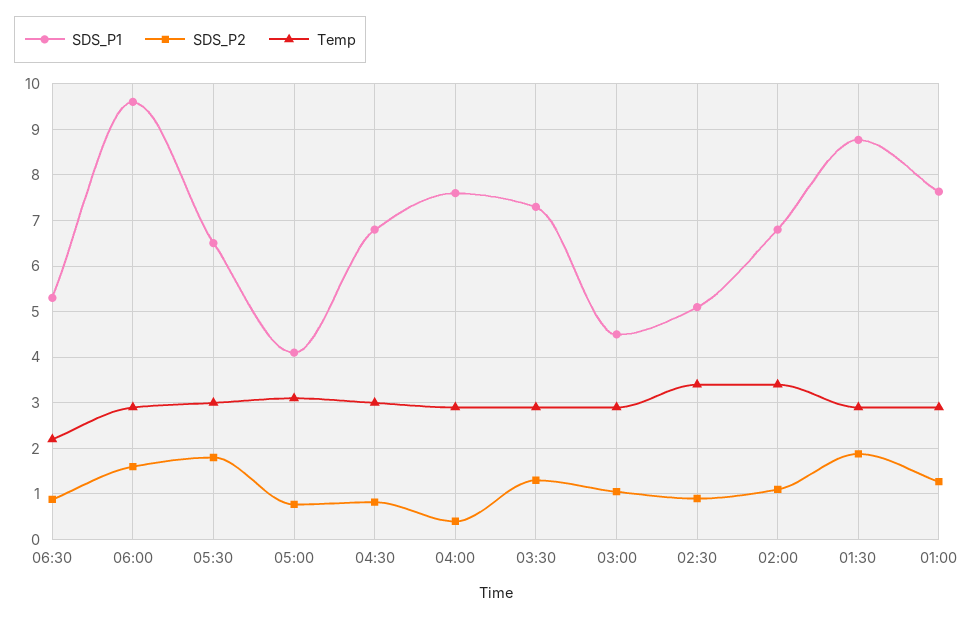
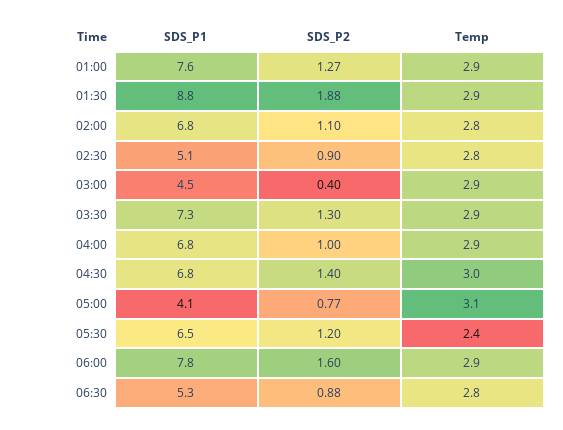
  {
    "SDS_P1": {
      "06:30": 5.3,
-     "06:00": 9.6,
+     "06:00": 7.8,
      "05:30": 6.5,
      "05:00": 4.1,
      "04:30": 6.8,
-     "04:00": 7.6,
+     "04:00": 6.8,
      "03:30": 7.3,
      "03:00": 4.5,
      "02:30": 5.1,
      "02:00": 6.8,
      "01:30": 8.8,
      "01:00": 7.6
    },
    "SDS_P2": {
      "06:30": 0.88,
      "06:00": 1.6,
-     "05:30": 1.8,
+     "05:30": 1.2,
      "05:00": 0.77,
-     "04:30": 0.8,
+     "04:30": 1.4,
-     "04:00": 0.4,
+     "04:00": 1,
      "03:30": 1.3,
-     "03:00": 1,
+     "03:00": 0.4,
      "02:30": 0.9,
      "02:00": 1.1,
      "01:30": 1.88,
      "01:00": 1.27
    },
    "Temp": {
-     "06:30": 2.2,
+     "06:30": 2.8,
      "06:00": 2.9,
-     "05:30": 3,
+     "05:30": 2.4,
      "05:00": 3.1,
      "04:30": 3,
      "04:00": 2.9,
      "03:30": 2.9,
      "03:00": 2.9,
-     "02:30": 3.4,
+     "02:30": 2.8,
-     "02:00": 3.4,
+     "02:00": 2.8,
      "01:30": 2.9,
      "01:00": 2.9
    }
  }

